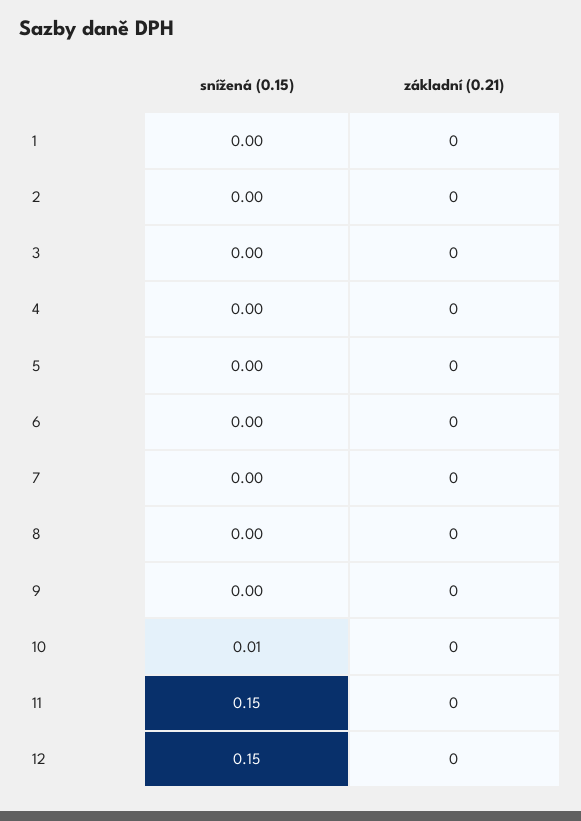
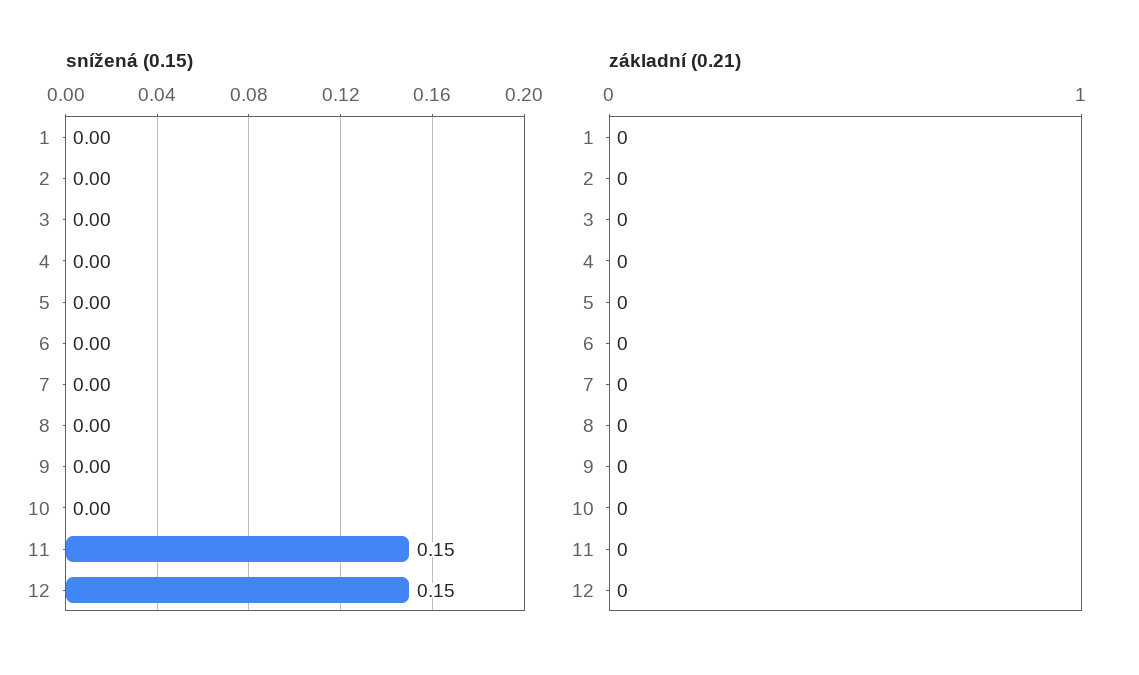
  {
    "snížená (0.15)": {
      "1": 0,
      "2": 0,
      "3": 0,
      "4": 0,
      "5": 0,
      "6": 0,
      "7": 0,
      "8": 0,
      "9": 0,
-     "10": 0.01,
+     "10": 0,
      "11": 0.15,
      "12": 0.15
    },
    "základní (0.21)": {
      "1": 0,
      "2": 0,
      "3": 0,
      "4": 0,
      "5": 0,
      "6": 0,
      "7": 0,
      "8": 0,
      "9": 0,
      "10": 0,
      "11": 0,
      "12": 0
    }
  }

